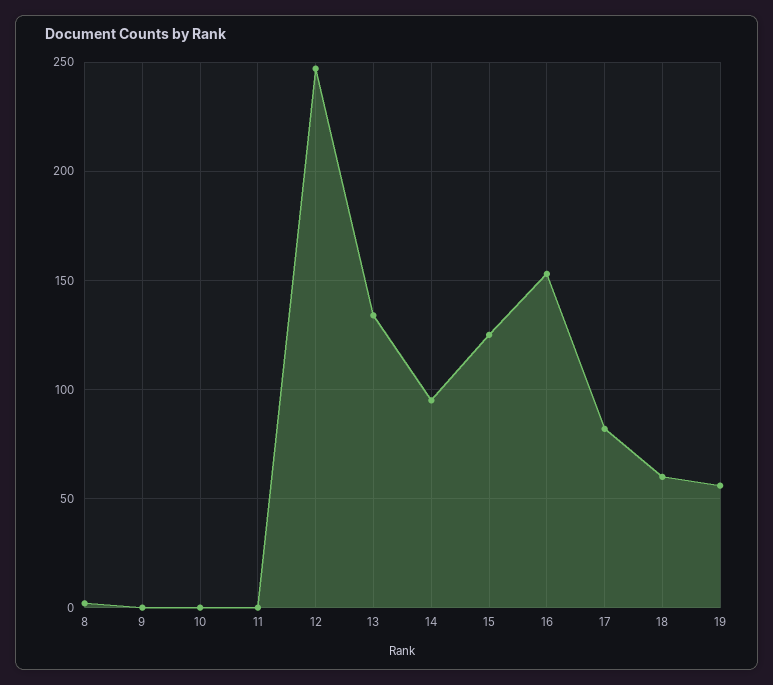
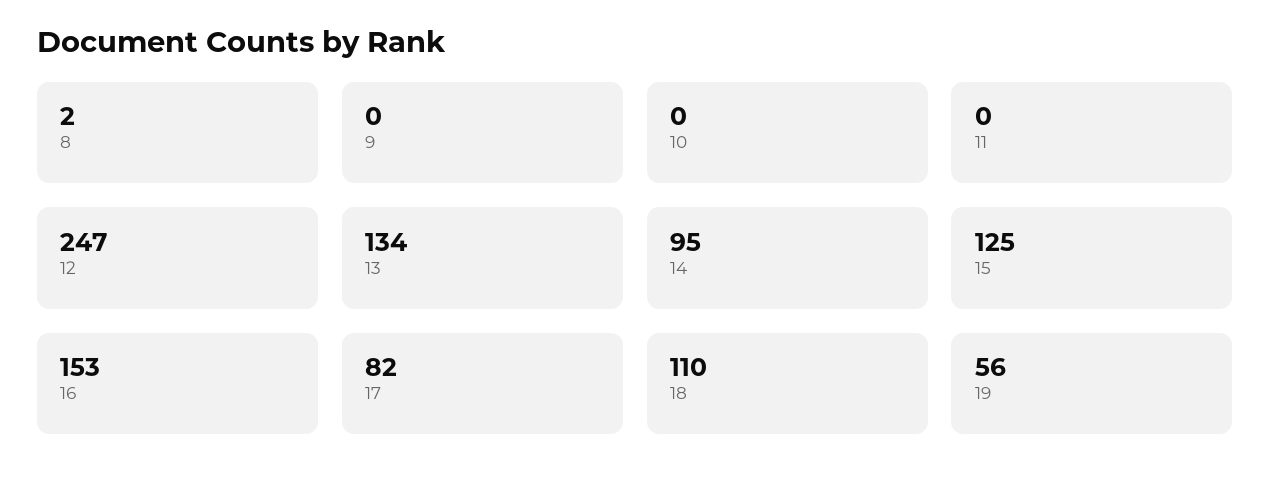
  {
    "8": 2,
    "9": 0,
    "10": 0,
    "11": 0,
    "12": 247,
    "13": 134,
    "14": 95,
    "15": 125,
    "16": 153,
    "17": 82,
-   "18": 60,
+   "18": 110,
    "19": 56
  }

